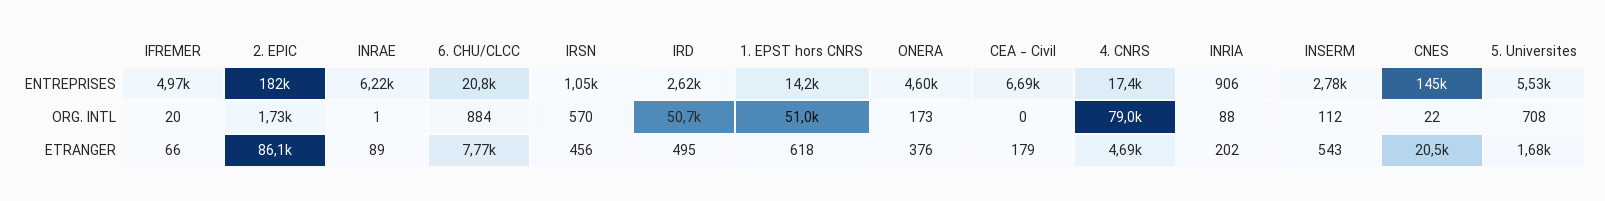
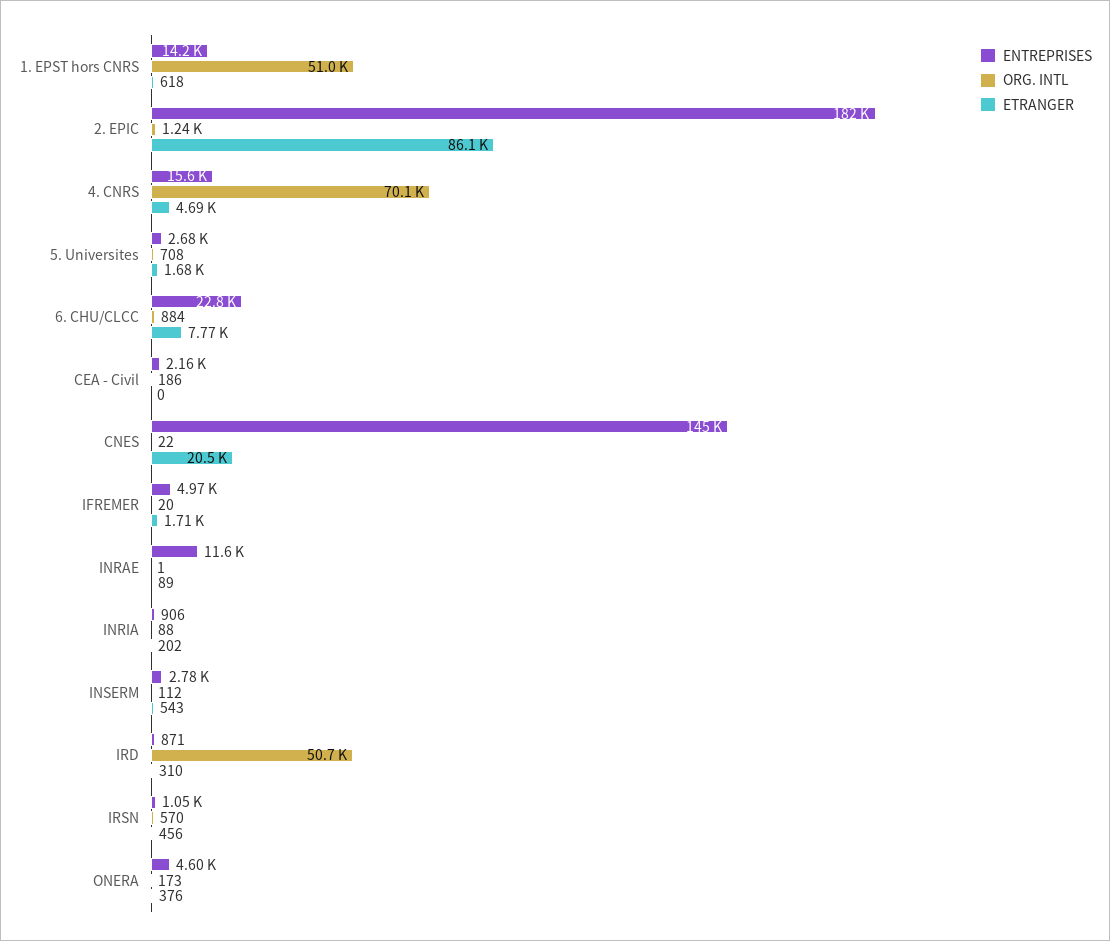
  {
    "ENTREPRISES": {
      "IFREMER": 4970,
      "2. EPIC": 182000,
-     "INRAE": 6220,
+     "INRAE": 11600,
-     "6. CHU/CLCC": 20800,
+     "6. CHU/CLCC": 22800,
      "IRSN": 1050,
-     "IRD": 2620,
+     "IRD": 871,
      "1. EPST hors CNRS": 14200,
      "ONERA": 4600,
-     "CEA - Civil": 6690,
+     "CEA - Civil": 2160,
-     "4. CNRS": 17400,
+     "4. CNRS": 15600,
      "INRIA": 906,
      "INSERM": 2780,
      "CNES": 145000,
-     "5. Universites": 5530
+     "5. Universites": 2680
    },
    "ORG. INTL": {
      "IFREMER": 20,
-     "2. EPIC": 1730,
+     "2. EPIC": 1240,
      "INRAE": 1,
      "6. CHU/CLCC": 884,
      "IRSN": 570,
      "IRD": 50700,
      "1. EPST hors CNRS": 51000,
      "ONERA": 173,
-     "CEA - Civil": 0,
+     "CEA - Civil": 186,
-     "4. CNRS": 79000,
+     "4. CNRS": 70100,
      "INRIA": 88,
      "INSERM": 112,
      "CNES": 22,
      "5. Universites": 708
    },
    "ETRANGER": {
-     "IFREMER": 66,
+     "IFREMER": 1710,
      "2. EPIC": 86100,
      "INRAE": 89,
      "6. CHU/CLCC": 7770,
      "IRSN": 456,
-     "IRD": 495,
+     "IRD": 310,
      "1. EPST hors CNRS": 618,
      "ONERA": 376,
-     "CEA - Civil": 179,
+     "CEA - Civil": 0,
      "4. CNRS": 4690,
      "INRIA": 202,
      "INSERM": 543,
      "CNES": 20500,
      "5. Universites": 1680
    }
  }

